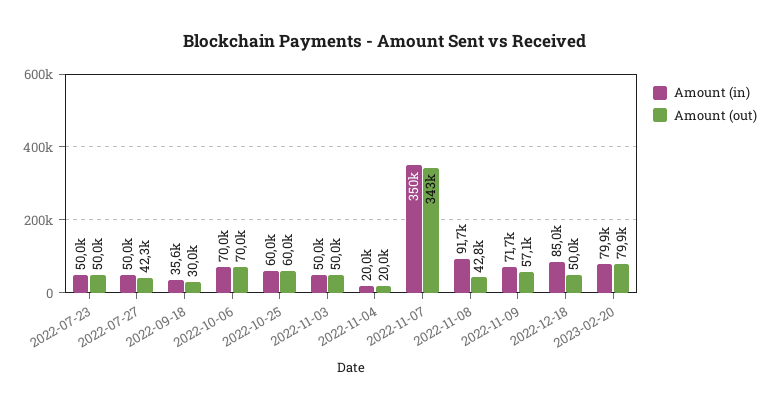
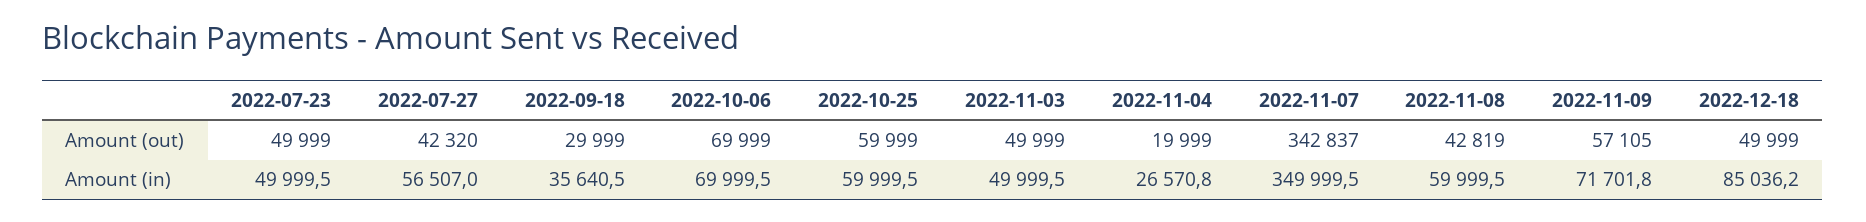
  {
    "Amount (in)": {
      "2022-07-23": 49999.5,
-     "2022-07-27": 50000,
+     "2022-07-27": 56507,
      "2022-09-18": 35640.5,
      "2022-10-06": 69999.5,
      "2022-10-25": 59999.5,
      "2022-11-03": 49999.5,
-     "2022-11-04": 20000,
+     "2022-11-04": 26570.8,
      "2022-11-07": 349999.5,
-     "2022-11-08": 91700,
+     "2022-11-08": 59999.5,
      "2022-11-09": 71701.8,
-     "2022-12-18": 85036.2,
+     "2022-12-18": 85036.2
-     "2023-02-20": 79900
    },
    "Amount (out)": {
      "2022-07-23": 49999,
      "2022-07-27": 42320,
      "2022-09-18": 29999,
      "2022-10-06": 69999,
      "2022-10-25": 59999,
      "2022-11-03": 49999,
      "2022-11-04": 19999,
      "2022-11-07": 342837,
      "2022-11-08": 42819,
      "2022-11-09": 57105,
-     "2022-12-18": 49999,
+     "2022-12-18": 49999
-     "2023-02-20": 79900
    }
  }

